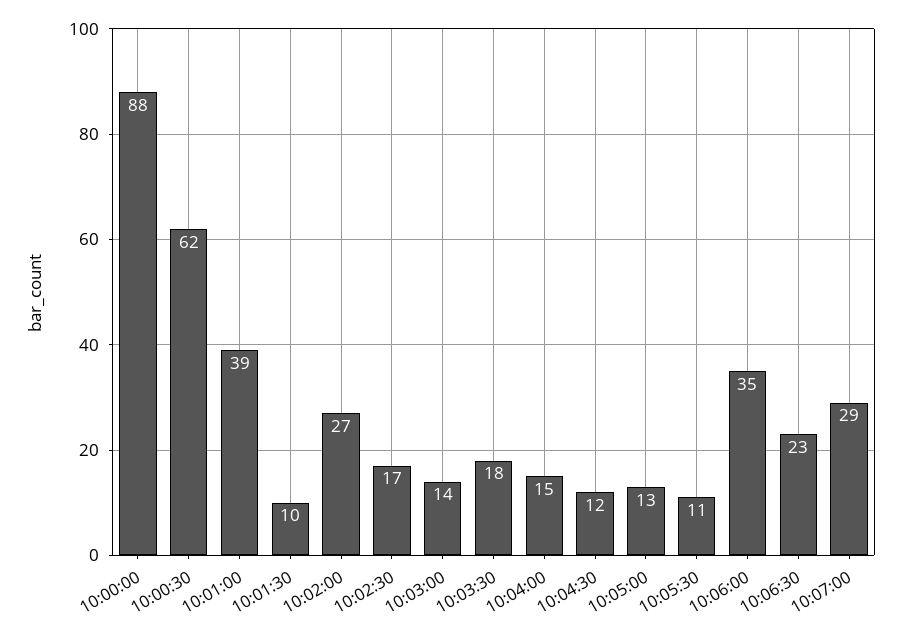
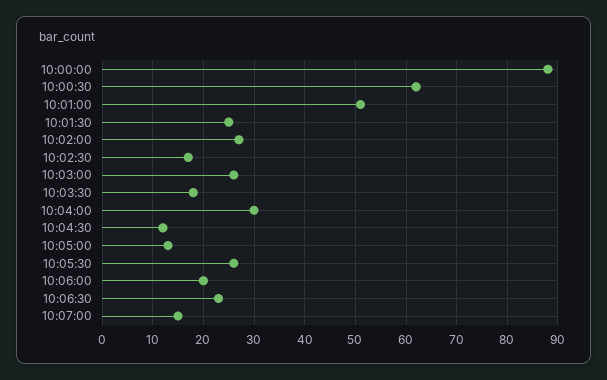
  {
    "10:00:00": 88,
    "10:00:30": 62,
-   "10:01:00": 39,
+   "10:01:00": 50,
-   "10:01:30": 10,
+   "10:01:30": 25,
    "10:02:00": 27,
    "10:02:30": 17,
-   "10:03:00": 14,
+   "10:03:00": 25,
    "10:03:30": 18,
-   "10:04:00": 15,
+   "10:04:00": 30,
    "10:04:30": 12,
    "10:05:00": 13,
-   "10:05:30": 11,
+   "10:05:30": 25,
-   "10:06:00": 35,
+   "10:06:00": 20,
    "10:06:30": 23,
-   "10:07:00": 29
+   "10:07:00": 15
  }

